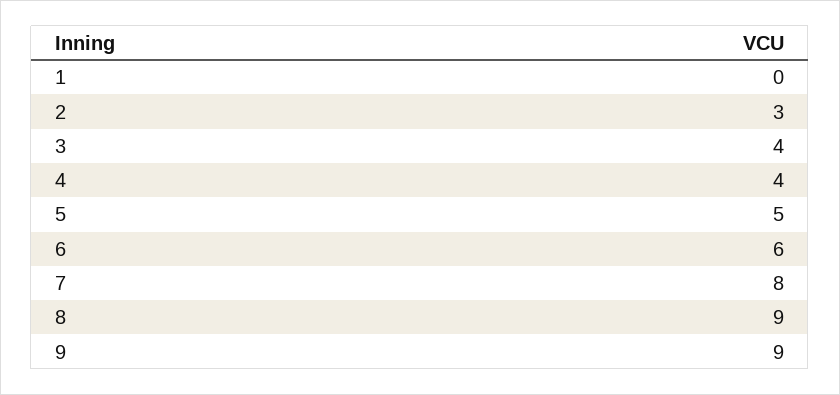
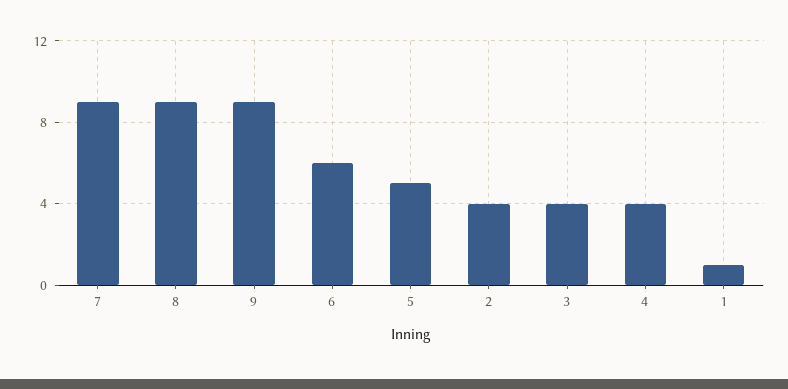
  {
-   "1": 0,
+   "1": 1,
-   "2": 3,
+   "2": 4,
    "3": 4,
    "4": 4,
    "5": 5,
    "6": 6,
-   "7": 8,
+   "7": 9,
    "8": 9,
    "9": 9
  }

